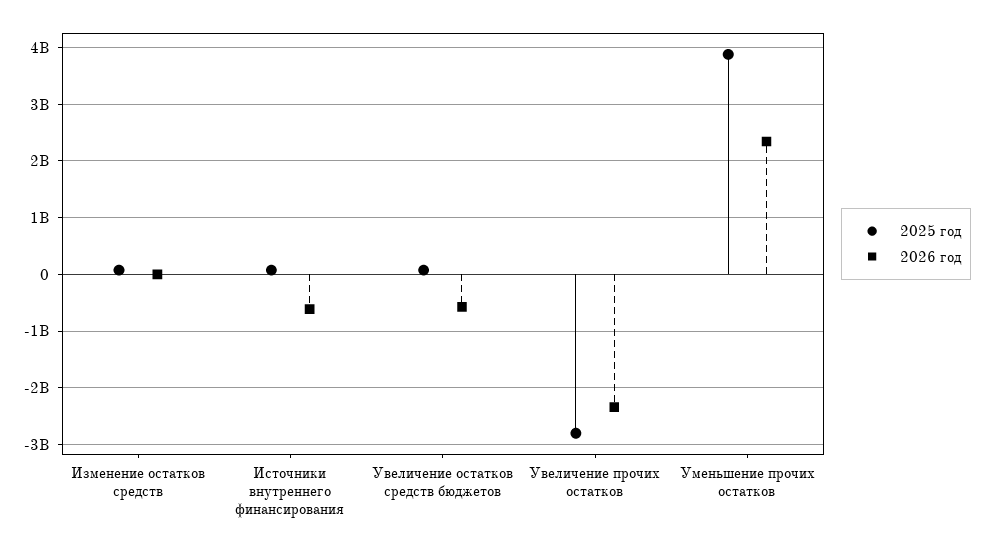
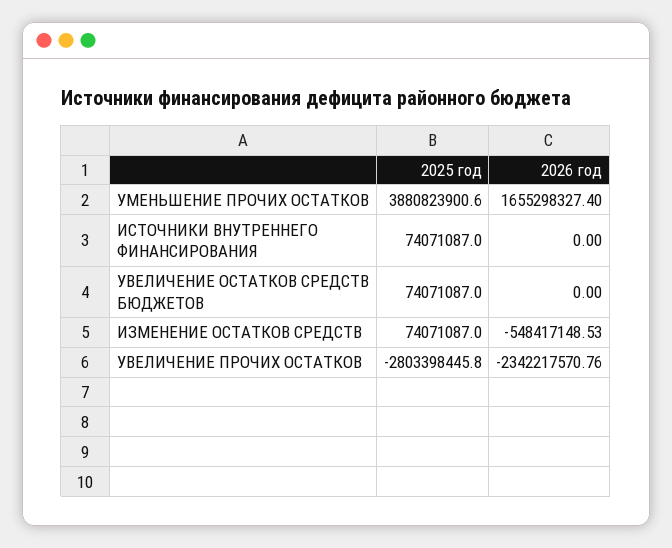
  {
    "2025 год": {
      "Изменение остатков средств": 74071087,
      "Источники внутреннего финансирования": 74071087,
      "Увеличение остатков средств бюджетов": 74071087,
      "Увеличение прочих остатков": -2803398445.8,
      "Уменьшение прочих остатков": 3880823900.6
    },
    "2026 год": {
-     "Изменение остатков средств": 0,
+     "Изменение остатков средств": -548417148.53,
-     "Источники внутреннего финансирования": -600000000,
+     "Источники внутреннего финансирования": 0,
-     "Увеличение остатков средств бюджетов": -600000000,
+     "Увеличение остатков средств бюджетов": 0,
      "Увеличение прочих остатков": -2342217570.76,
-     "Уменьшение прочих остатков": 2400000000
+     "Уменьшение прочих остатков": 1655298327.4
    }
  }

